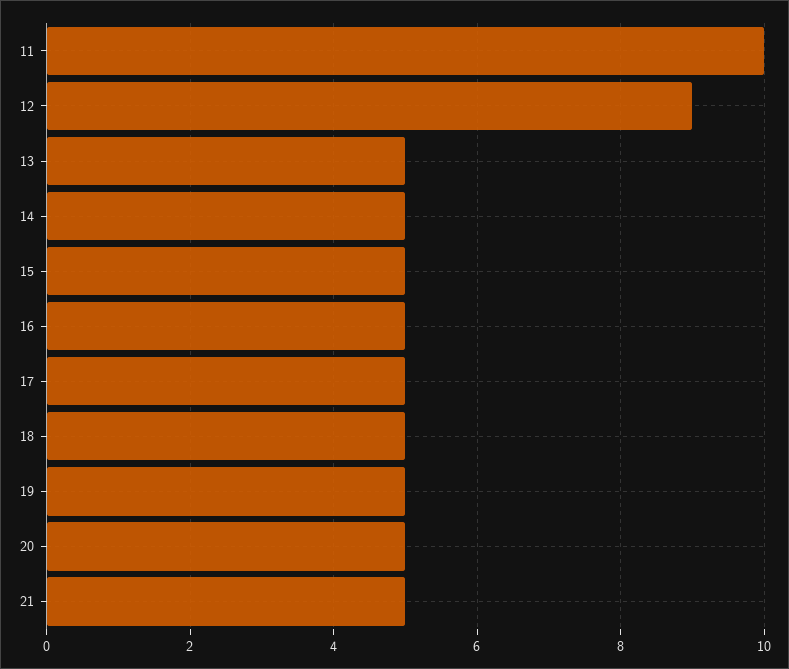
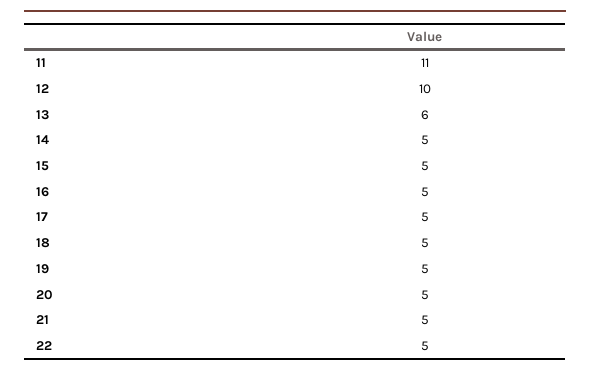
  {
-   "11": 10,
+   "11": 11,
-   "12": 9,
+   "12": 10,
-   "13": 5,
+   "13": 6,
    "14": 5,
    "15": 5,
    "16": 5,
    "17": 5,
    "18": 5,
    "19": 5,
    "20": 5,
-   "21": 5
+   "21": 5,
+   "22": 5
  }

